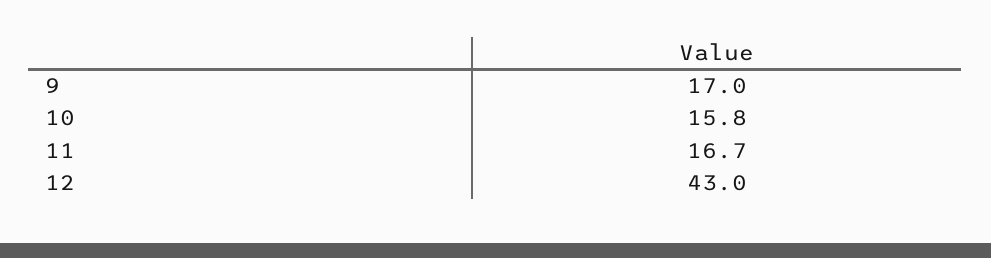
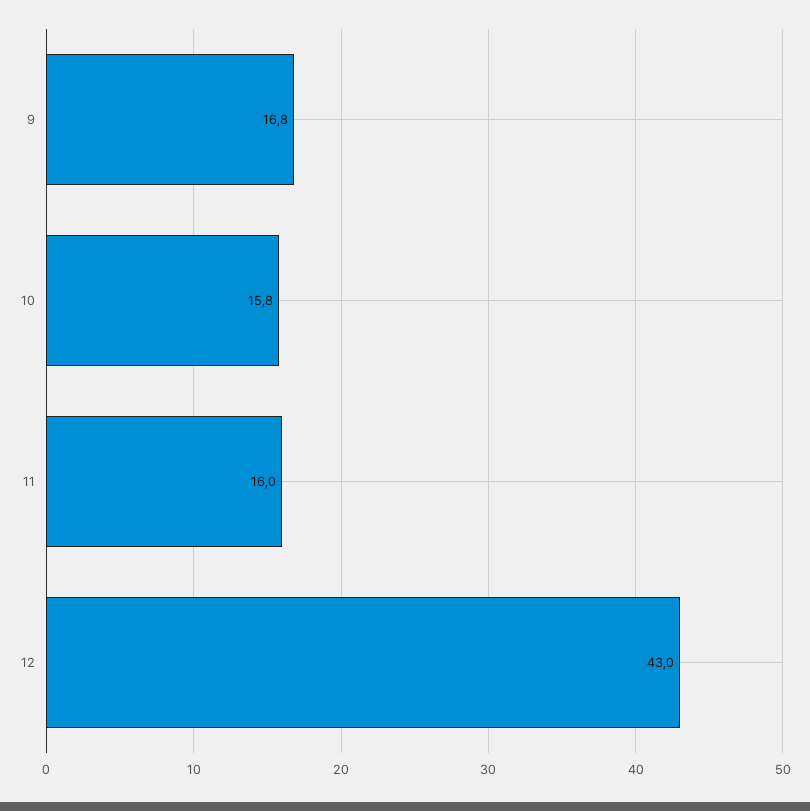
  {
-   "9": 17,
+   "9": 16.8,
    "10": 15.8,
-   "11": 16.7,
+   "11": 16,
    "12": 43
  }

